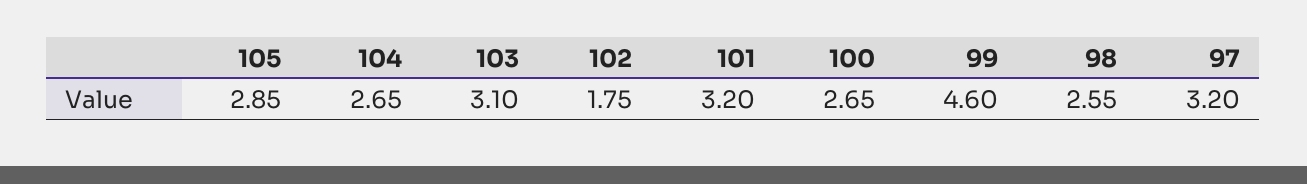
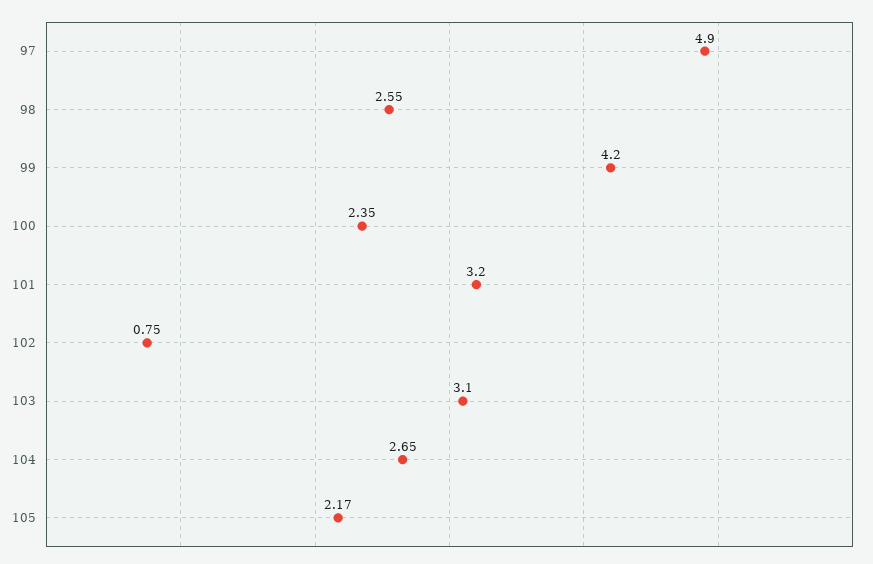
  {
-   "105": 2.85,
+   "105": 2.17,
    "104": 2.65,
    "103": 3.1,
-   "102": 1.75,
+   "102": 0.75,
    "101": 3.2,
-   "100": 2.65,
+   "100": 2.35,
-   "99": 4.6,
+   "99": 4.2,
    "98": 2.55,
-   "97": 3.2
+   "97": 4.9
  }

